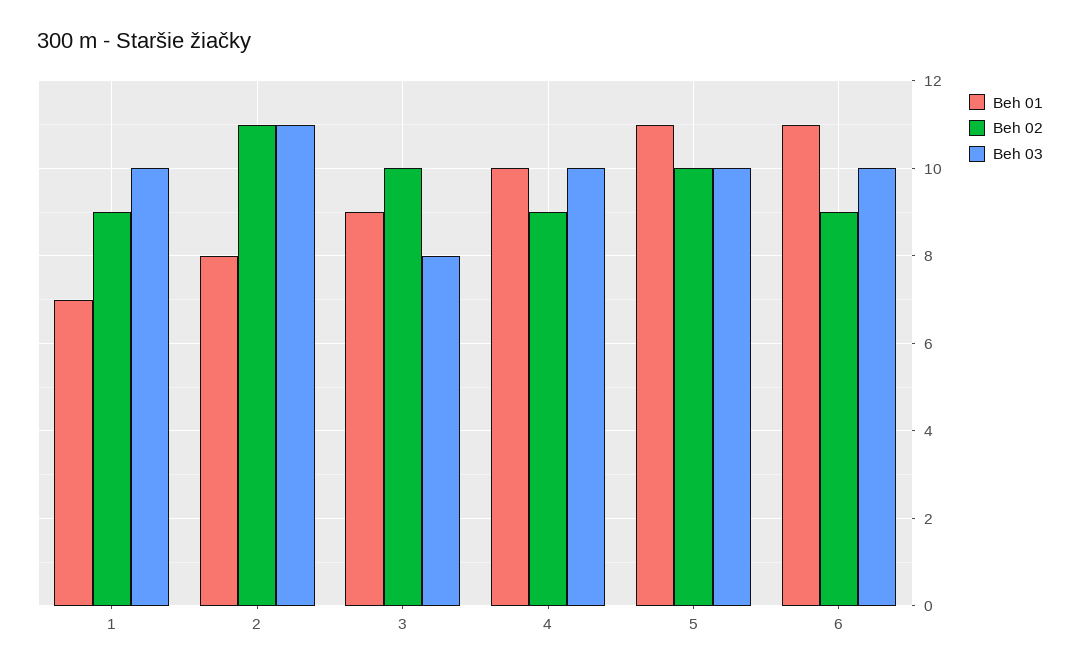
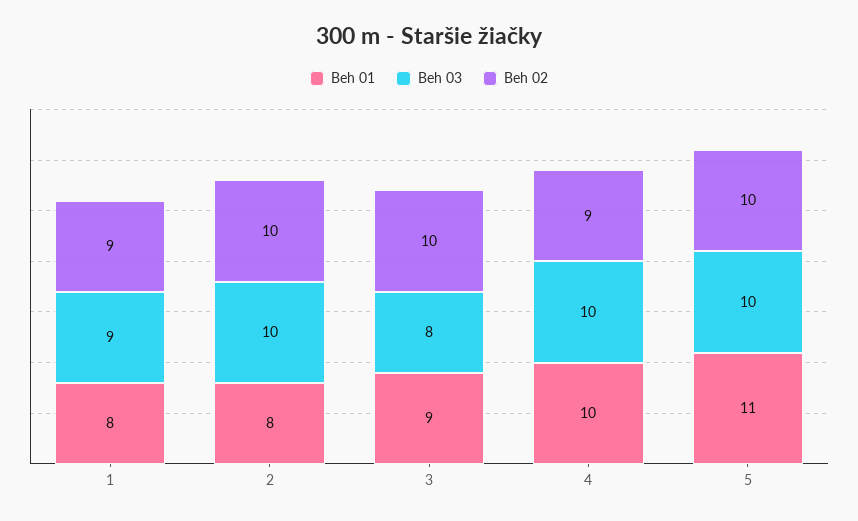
  {
    "Beh 01": {
-     "1": 7,
+     "1": 8,
      "2": 8,
      "3": 9,
      "4": 10,
-     "5": 11,
+     "5": 11
-     "6": 11
    },
    "Beh 02": {
      "1": 9,
-     "2": 11,
+     "2": 10,
      "3": 10,
      "4": 9,
-     "5": 10,
+     "5": 10
-     "6": 9
    },
    "Beh 03": {
-     "1": 10,
+     "1": 9,
-     "2": 11,
+     "2": 10,
      "3": 8,
      "4": 10,
-     "5": 10,
+     "5": 10
-     "6": 10
    }
  }

